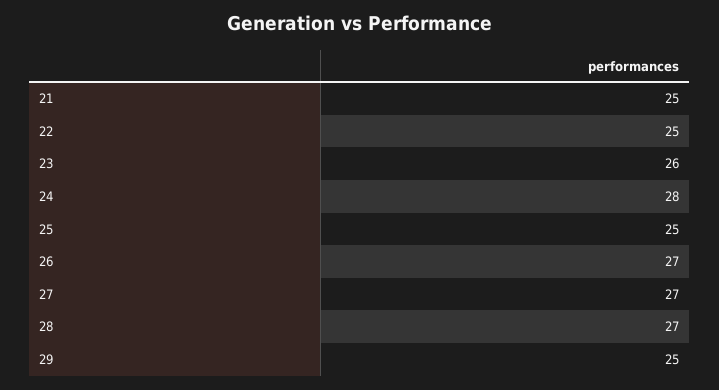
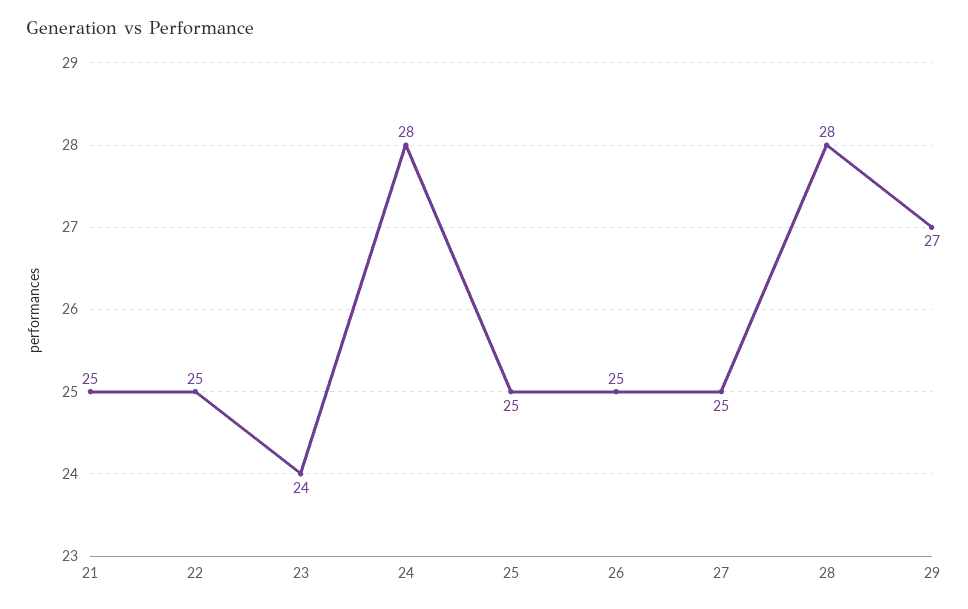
  {
    "21": 25,
    "22": 25,
-   "23": 26,
+   "23": 24,
    "24": 28,
    "25": 25,
-   "26": 27,
+   "26": 25,
-   "27": 27,
+   "27": 25,
-   "28": 27,
+   "28": 28,
-   "29": 25
+   "29": 27
  }

